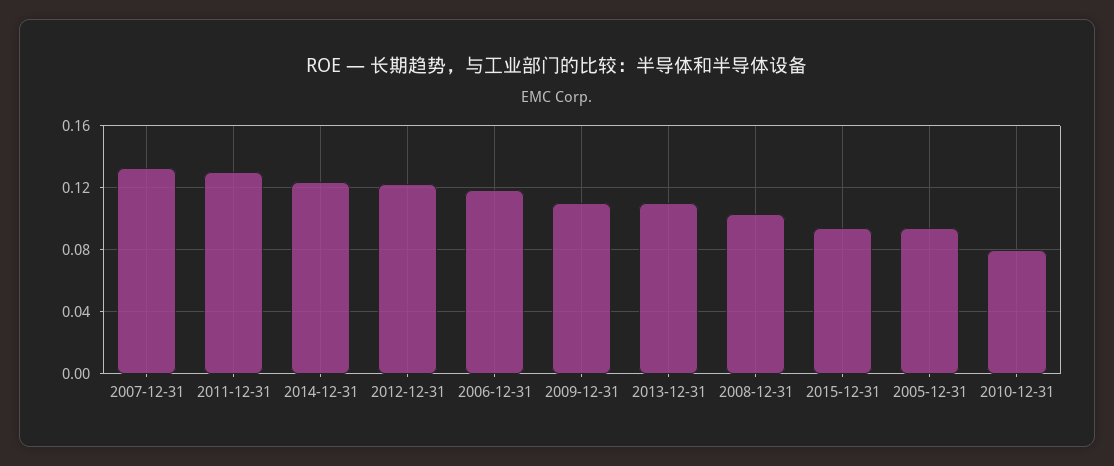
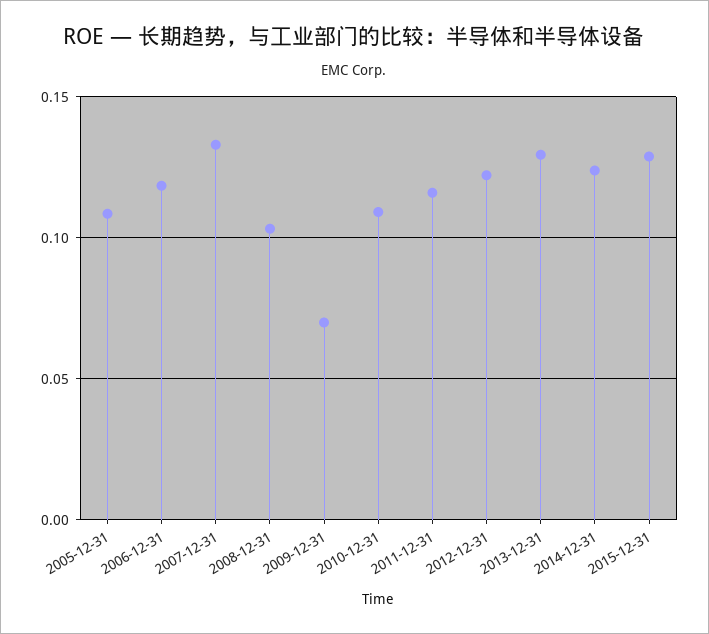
  {
    "2007-12-31": 0.135,
-   "2011-12-31": 0.13,
+   "2011-12-31": 0.115,
    "2014-12-31": 0.125,
    "2012-12-31": 0.12,
    "2006-12-31": 0.12,
-   "2009-12-31": 0.11,
+   "2009-12-31": 0.07,
-   "2013-12-31": 0.11,
+   "2013-12-31": 0.13,
    "2008-12-31": 0.105,
-   "2015-12-31": 0.095,
+   "2015-12-31": 0.13,
-   "2005-12-31": 0.095,
+   "2005-12-31": 0.11,
-   "2010-12-31": 0.08
+   "2010-12-31": 0.11
  }

